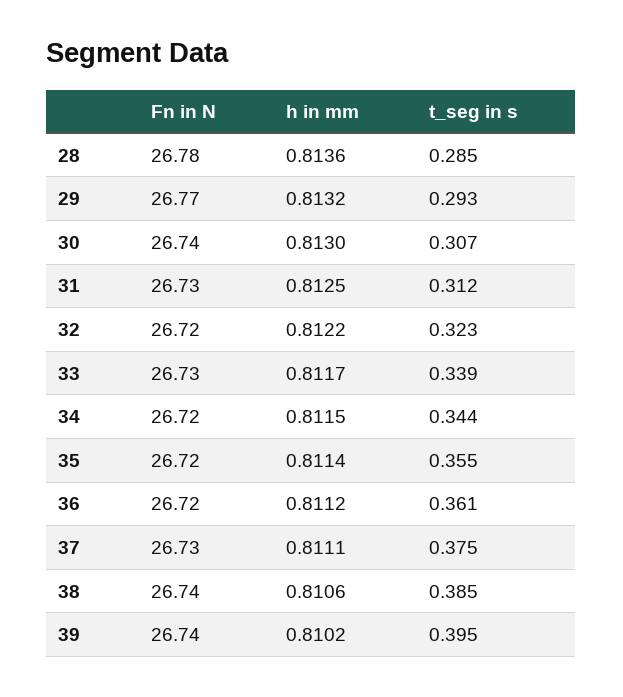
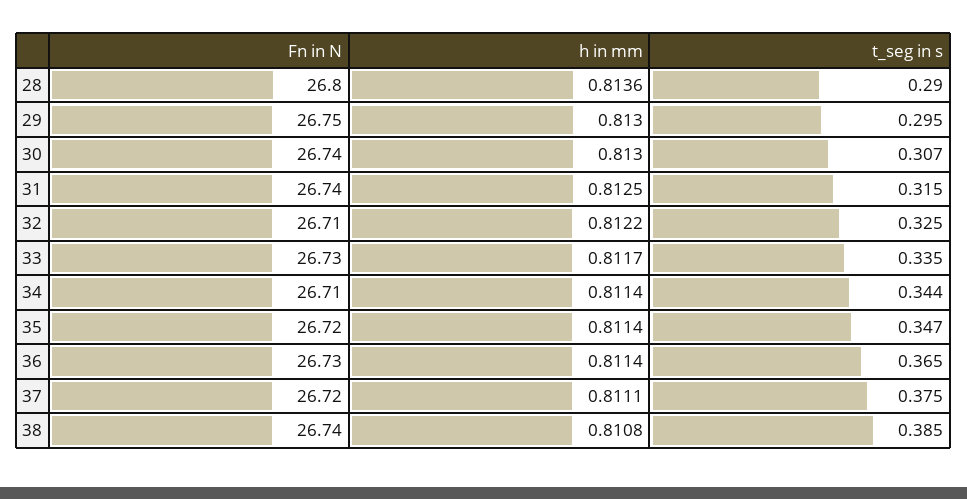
  {
    "Fn in N": {
-     "28": 26.78,
+     "28": 26.8,
-     "29": 26.77,
+     "29": 26.75,
      "30": 26.74,
-     "31": 26.73,
+     "31": 26.74,
-     "32": 26.72,
+     "32": 26.71,
      "33": 26.73,
-     "34": 26.72,
+     "34": 26.71,
      "35": 26.72,
-     "36": 26.72,
+     "36": 26.73,
-     "37": 26.73,
+     "37": 26.72,
-     "38": 26.74,
+     "38": 26.74
-     "39": 26.74
    },
    "h in mm": {
      "28": 0.8136,
-     "29": 0.8132,
+     "29": 0.813,
      "30": 0.813,
      "31": 0.8125,
      "32": 0.8122,
      "33": 0.8117,
-     "34": 0.8115,
+     "34": 0.8114,
      "35": 0.8114,
-     "36": 0.8112,
+     "36": 0.8114,
      "37": 0.8111,
-     "38": 0.8106,
+     "38": 0.8108
-     "39": 0.8102
    },
    "t_seg in s": {
-     "28": 0.285,
+     "28": 0.29,
-     "29": 0.293,
+     "29": 0.295,
      "30": 0.307,
-     "31": 0.312,
+     "31": 0.315,
-     "32": 0.323,
+     "32": 0.325,
-     "33": 0.339,
+     "33": 0.335,
      "34": 0.344,
-     "35": 0.355,
+     "35": 0.347,
-     "36": 0.361,
+     "36": 0.365,
      "37": 0.375,
-     "38": 0.385,
+     "38": 0.385
-     "39": 0.395
    }
  }

